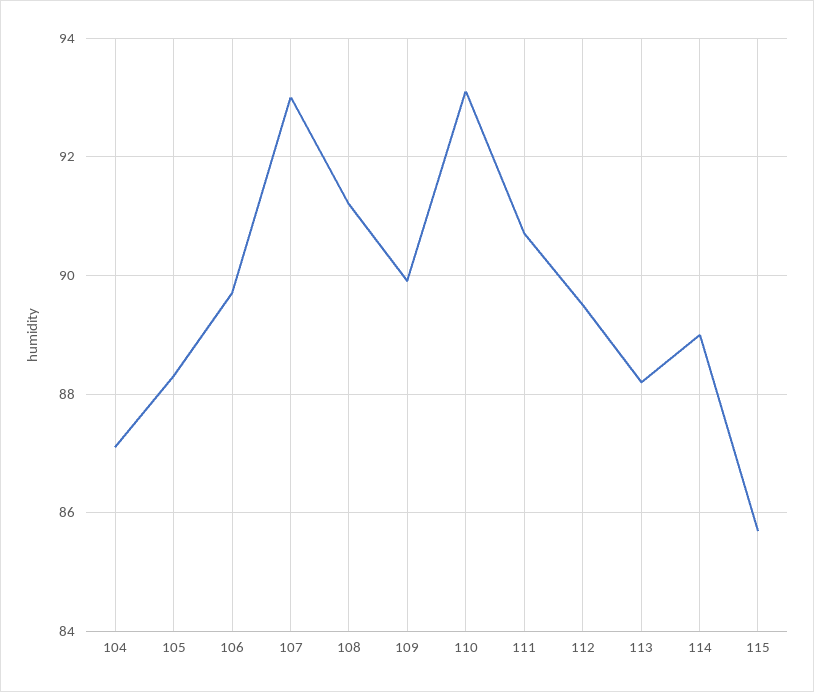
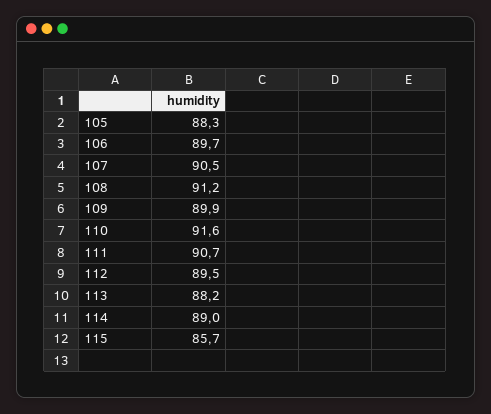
  {
-   "104": 87,
    "105": 88.3,
    "106": 89.7,
-   "107": 93,
+   "107": 90.5,
    "108": 91.2,
    "109": 89.9,
-   "110": 93,
+   "110": 91.6,
    "111": 90.7,
    "112": 89.5,
    "113": 88.2,
    "114": 89,
    "115": 85.7
  }

